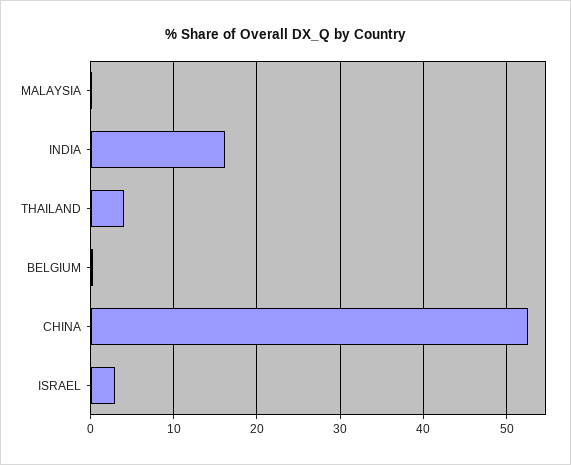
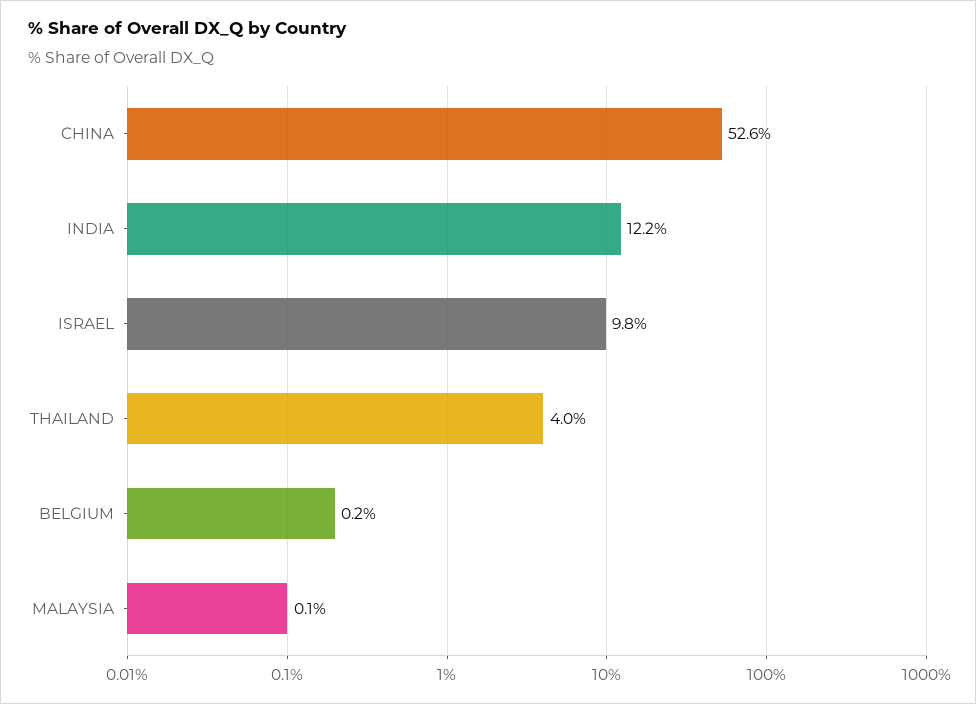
  {
    "MALAYSIA": 0.1,
-   "INDIA": 16,
+   "INDIA": 12.2,
    "THAILAND": 4,
    "BELGIUM": 0.2,
    "CHINA": 52.6,
-   "ISRAEL": 3
+   "ISRAEL": 9.8
  }

